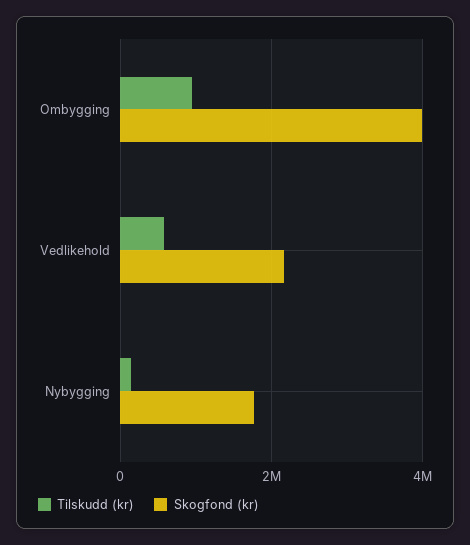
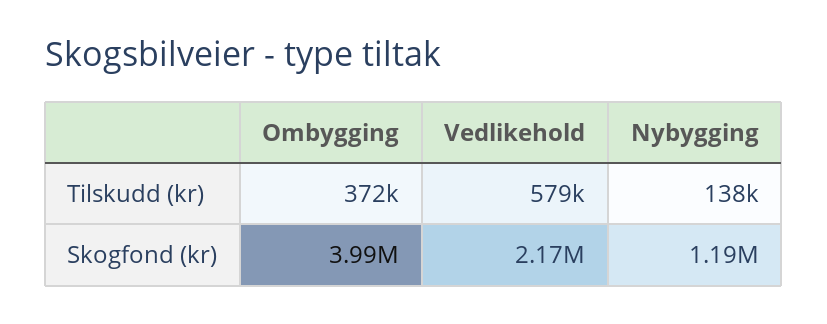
  {
    "Tilskudd (kr)": {
-     "Ombygging": 1000000,
+     "Ombygging": 372000,
      "Vedlikehold": 579000,
      "Nybygging": 138000
    },
    "Skogfond (kr)": {
      "Ombygging": 3990000,
      "Vedlikehold": 2170000,
-     "Nybygging": 1800000
+     "Nybygging": 1190000
    }
  }

